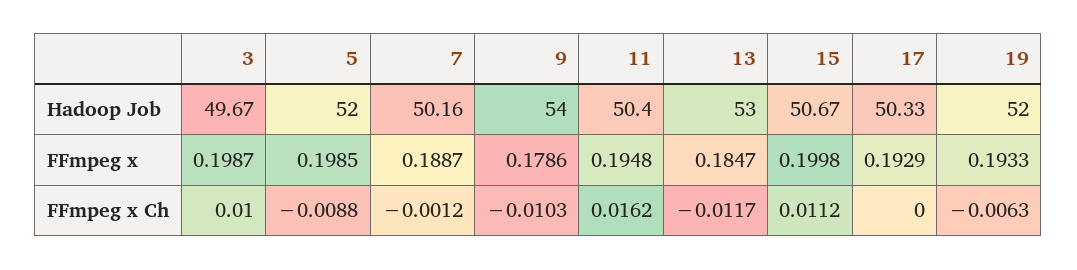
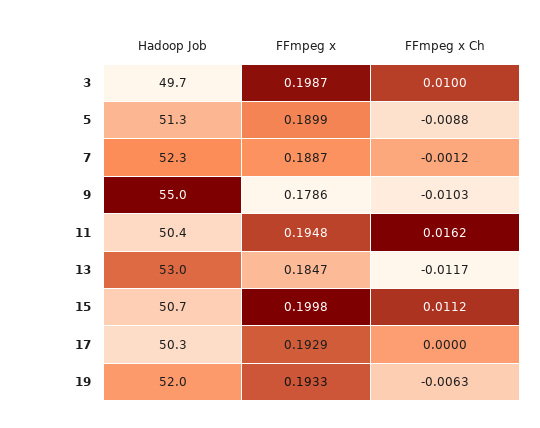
  {
    "3": {
      "Hadoop Job": 49.67,
      "FFmpeg x": 0.1987,
      "FFmpeg x Ch": 0.01
    },
    "5": {
-     "Hadoop Job": 52,
+     "Hadoop Job": 51.3,
-     "FFmpeg x": 0.1985,
+     "FFmpeg x": 0.1899,
      "FFmpeg x Ch": -0.0088
    },
    "7": {
-     "Hadoop Job": 50.16,
+     "Hadoop Job": 52.3,
      "FFmpeg x": 0.1887,
      "FFmpeg x Ch": -0.0012
    },
    "9": {
-     "Hadoop Job": 54,
+     "Hadoop Job": 55,
      "FFmpeg x": 0.1786,
      "FFmpeg x Ch": -0.0103
    },
    "11": {
      "Hadoop Job": 50.4,
      "FFmpeg x": 0.1948,
      "FFmpeg x Ch": 0.0162
    },
    "13": {
      "Hadoop Job": 53,
      "FFmpeg x": 0.1847,
      "FFmpeg x Ch": -0.0117
    },
    "15": {
      "Hadoop Job": 50.67,
      "FFmpeg x": 0.1998,
      "FFmpeg x Ch": 0.0112
    },
    "17": {
      "Hadoop Job": 50.33,
      "FFmpeg x": 0.1929,
      "FFmpeg x Ch": 0
    },
    "19": {
      "Hadoop Job": 52,
      "FFmpeg x": 0.1933,
      "FFmpeg x Ch": -0.0063
    }
  }

